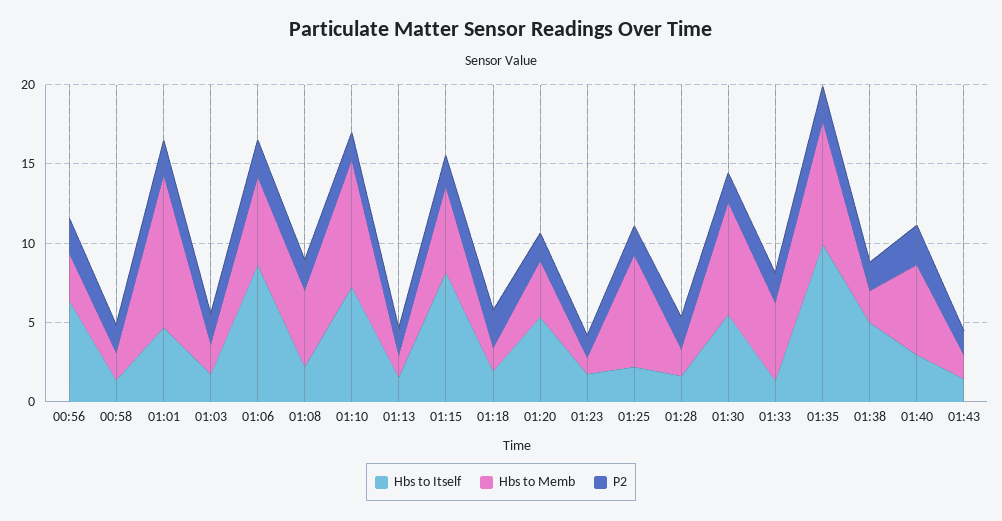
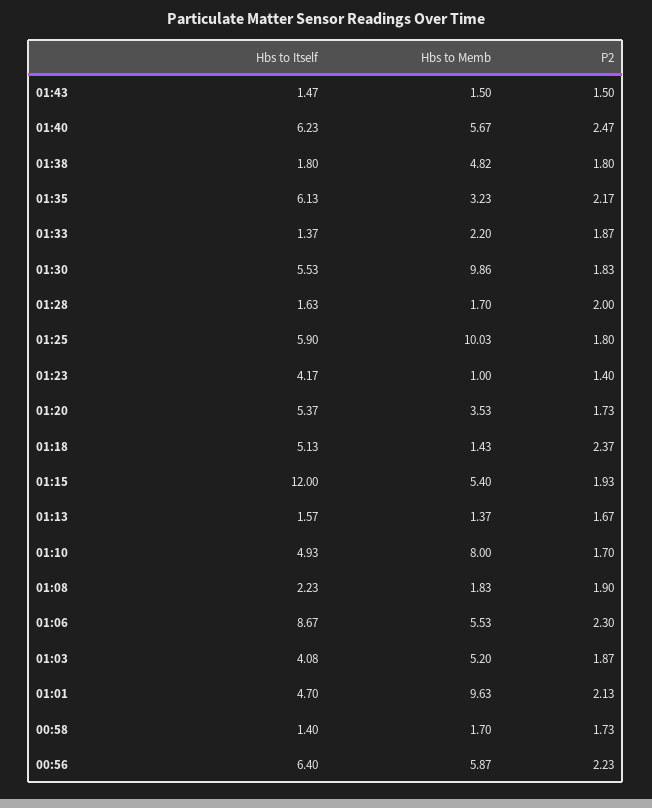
  {
    "Hbs to Itself": {
      "00:56": 6.4,
      "00:58": 1.4,
      "01:01": 4.7,
-     "01:03": 2,
+     "01:03": 4.08,
      "01:06": 8.67,
      "01:08": 2.23,
-     "01:10": 7,
+     "01:10": 4.93,
      "01:13": 1.57,
-     "01:15": 8,
+     "01:15": 12,
-     "01:18": 2,
+     "01:18": 5.13,
      "01:20": 5.37,
-     "01:23": 2,
+     "01:23": 4.17,
-     "01:25": 2,
+     "01:25": 5.9,
      "01:28": 1.63,
      "01:30": 5.53,
      "01:33": 1.37,
-     "01:35": 10,
+     "01:35": 6.13,
-     "01:38": 5,
+     "01:38": 1.8,
-     "01:40": 3,
+     "01:40": 6.23,
      "01:43": 1.47
    },
    "Hbs to Memb": {
-     "00:56": 3,
+     "00:56": 5.87,
      "00:58": 1.7,
      "01:01": 9.63,
-     "01:03": 2,
+     "01:03": 5.2,
      "01:06": 5.53,
-     "01:08": 5,
+     "01:08": 1.83,
      "01:10": 8,
      "01:13": 1.37,
      "01:15": 5.4,
      "01:18": 1.43,
      "01:20": 3.53,
      "01:23": 1,
-     "01:25": 7,
+     "01:25": 10.03,
      "01:28": 1.7,
-     "01:30": 7,
+     "01:30": 9.86,
-     "01:33": 5,
+     "01:33": 2.2,
-     "01:35": 8,
+     "01:35": 3.23,
-     "01:38": 2,
+     "01:38": 4.82,
      "01:40": 5.67,
      "01:43": 1.5
    },
    "P2": {
      "00:56": 2.23,
      "00:58": 1.73,
      "01:01": 2.13,
      "01:03": 1.87,
      "01:06": 2.3,
      "01:08": 1.9,
      "01:10": 1.7,
      "01:13": 1.67,
      "01:15": 1.93,
      "01:18": 2.37,
      "01:20": 1.73,
      "01:23": 1.4,
      "01:25": 1.8,
      "01:28": 2,
      "01:30": 1.83,
      "01:33": 1.87,
      "01:35": 2.17,
      "01:38": 1.8,
      "01:40": 2.47,
      "01:43": 1.5
    }
  }

